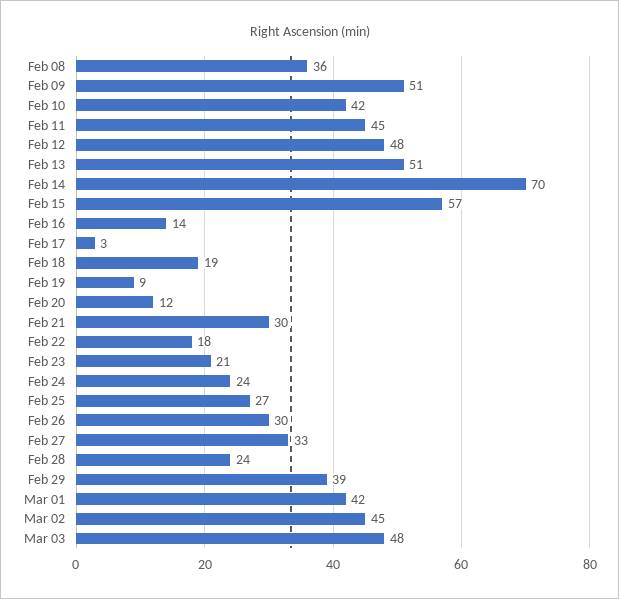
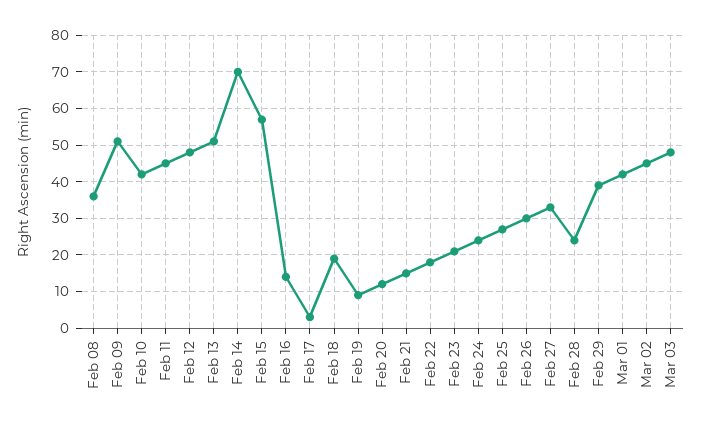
  {
    "Feb 08": 36,
    "Feb 09": 51,
    "Feb 10": 42,
    "Feb 11": 45,
    "Feb 12": 48,
    "Feb 13": 51,
    "Feb 14": 70,
    "Feb 15": 57,
    "Feb 16": 14,
    "Feb 17": 3,
    "Feb 18": 19,
    "Feb 19": 9,
    "Feb 20": 12,
-   "Feb 21": 30,
+   "Feb 21": 15,
    "Feb 22": 18,
    "Feb 23": 21,
    "Feb 24": 24,
    "Feb 25": 27,
    "Feb 26": 30,
    "Feb 27": 33,
    "Feb 28": 24,
    "Feb 29": 39,
    "Mar 01": 42,
    "Mar 02": 45,
    "Mar 03": 48
  }

